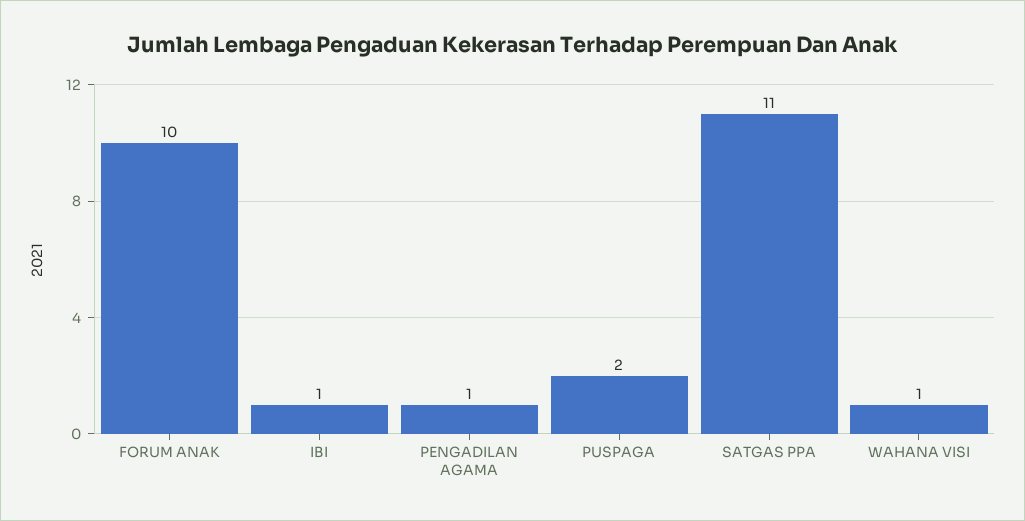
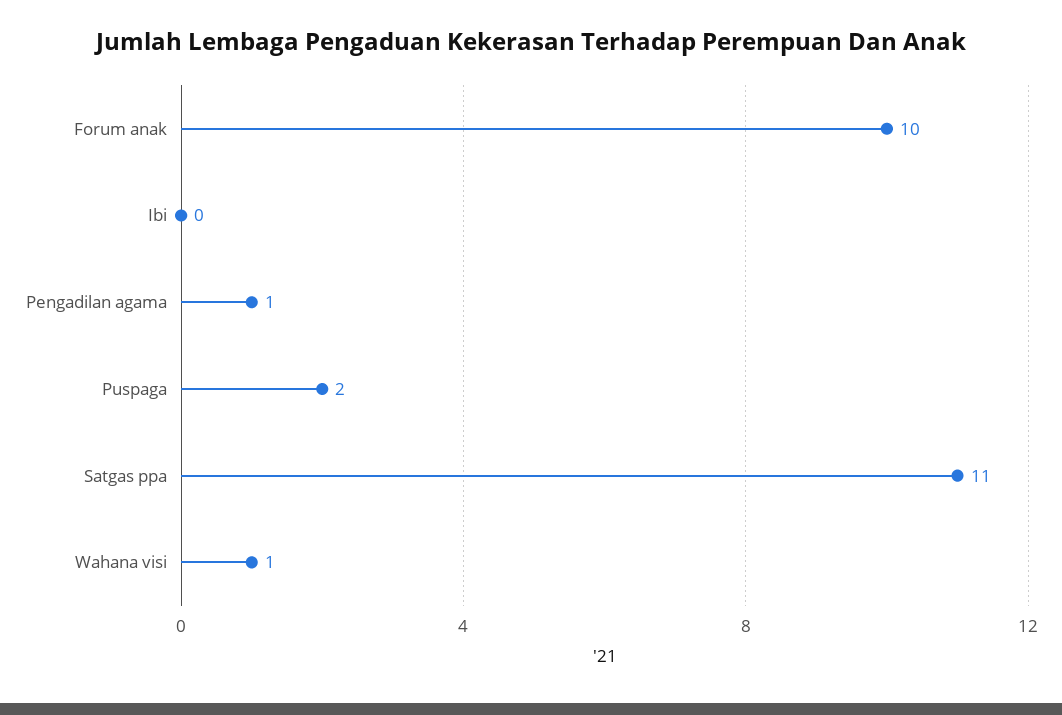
  {
    "FORUM ANAK": 10,
-   "IBI": 1,
+   "IBI": 0,
    "PENGADILAN AGAMA": 1,
    "PUSPAGA": 2,
    "SATGAS PPA": 11,
    "WAHANA VISI": 1
  }

